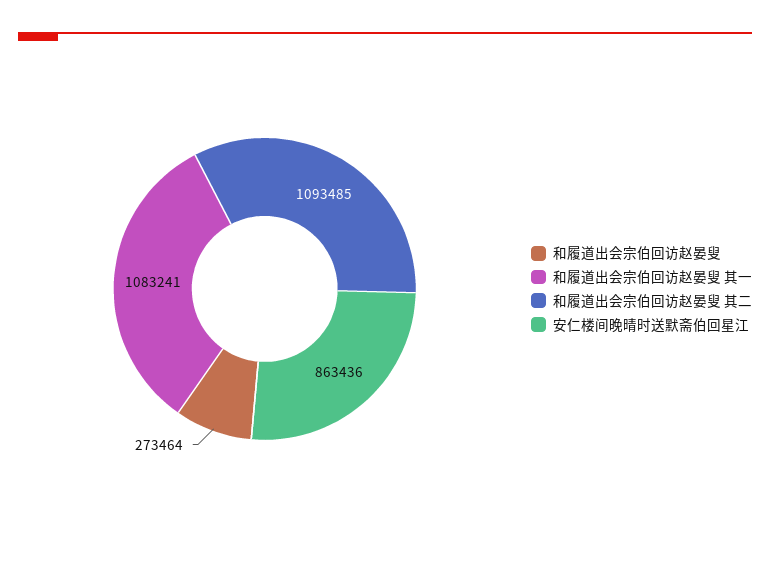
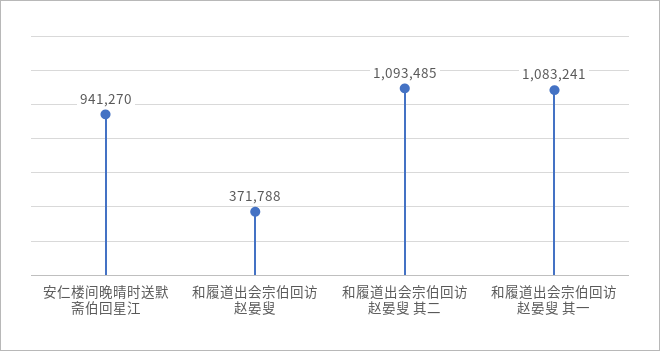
  {
-   "和履道出会宗伯回访赵晏叟": 273464,
+   "和履道出会宗伯回访赵晏叟": 371788,
    "和履道出会宗伯回访赵晏叟 其一": 1083241,
    "和履道出会宗伯回访赵晏叟 其二": 1093485,
-   "安仁楼间晚晴时送默斋伯回星江": 863436
+   "安仁楼间晚晴时送默斋伯回星江": 941270
  }

